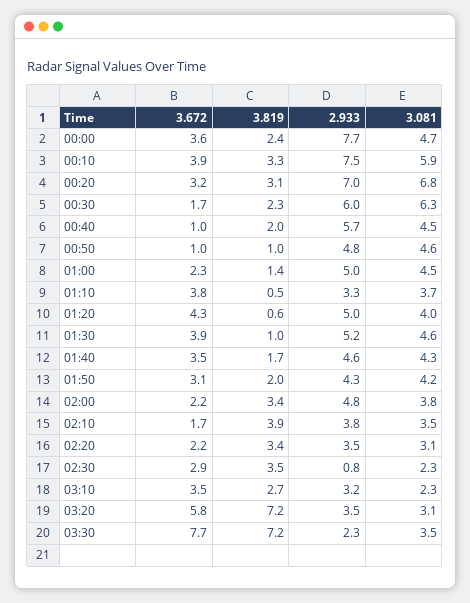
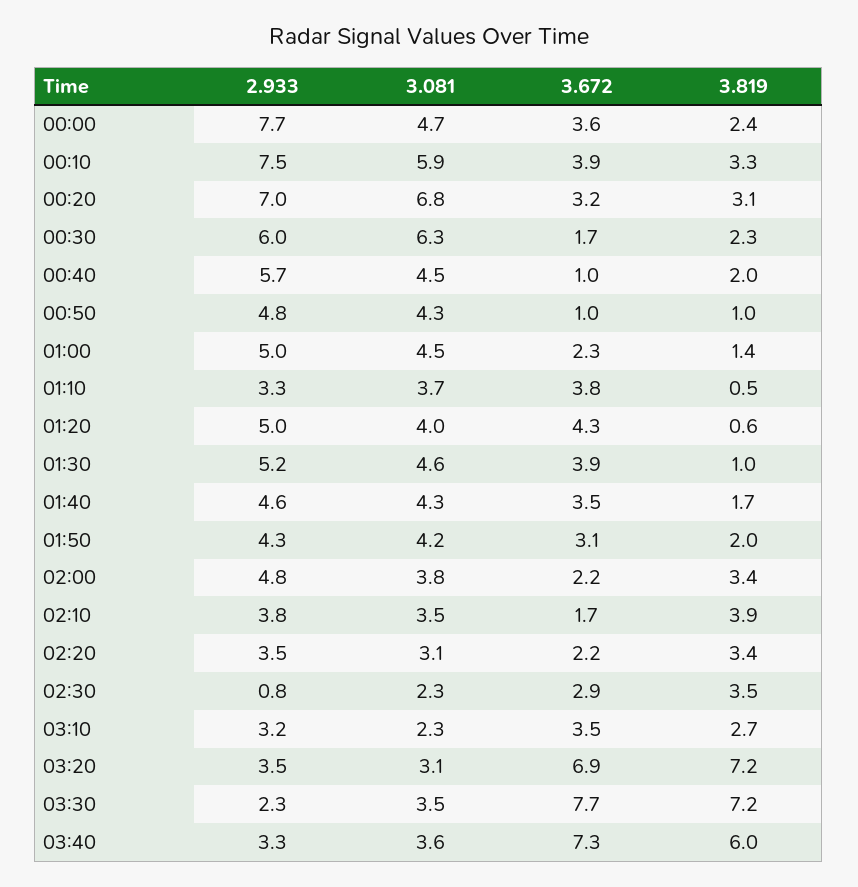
  {
    "3.672": {
      "00:00": 3.6,
      "00:10": 3.9,
      "00:20": 3.2,
      "00:30": 1.7,
      "00:40": 1,
      "00:50": 1,
      "01:00": 2.3,
      "01:10": 3.8,
      "01:20": 4.3,
      "01:30": 3.9,
      "01:40": 3.5,
      "01:50": 3.1,
      "02:00": 2.2,
      "02:10": 1.7,
      "02:20": 2.2,
      "02:30": 2.9,
      "03:10": 3.5,
-     "03:20": 5.8,
+     "03:20": 6.9,
-     "03:30": 7.7
+     "03:30": 7.7,
+     "03:40": 7.3
    },
    "3.819": {
      "00:00": 2.4,
      "00:10": 3.3,
      "00:20": 3.1,
      "00:30": 2.3,
      "00:40": 2,
      "00:50": 1,
      "01:00": 1.4,
      "01:10": 0.5,
      "01:20": 0.6,
      "01:30": 1,
      "01:40": 1.7,
      "01:50": 2,
      "02:00": 3.4,
      "02:10": 3.9,
      "02:20": 3.4,
      "02:30": 3.5,
      "03:10": 2.7,
      "03:20": 7.2,
-     "03:30": 7.2
+     "03:30": 7.2,
+     "03:40": 6
    },
    "2.933": {
      "00:00": 7.7,
      "00:10": 7.5,
      "00:20": 7,
      "00:30": 6,
      "00:40": 5.7,
      "00:50": 4.8,
      "01:00": 5,
      "01:10": 3.3,
      "01:20": 5,
      "01:30": 5.2,
      "01:40": 4.6,
      "01:50": 4.3,
      "02:00": 4.8,
      "02:10": 3.8,
      "02:20": 3.5,
      "02:30": 0.8,
      "03:10": 3.2,
      "03:20": 3.5,
-     "03:30": 2.3
+     "03:30": 2.3,
+     "03:40": 3.3
    },
    "3.081": {
      "00:00": 4.7,
      "00:10": 5.9,
      "00:20": 6.8,
      "00:30": 6.3,
      "00:40": 4.5,
-     "00:50": 4.6,
+     "00:50": 4.3,
      "01:00": 4.5,
      "01:10": 3.7,
      "01:20": 4,
      "01:30": 4.6,
      "01:40": 4.3,
      "01:50": 4.2,
      "02:00": 3.8,
      "02:10": 3.5,
      "02:20": 3.1,
      "02:30": 2.3,
      "03:10": 2.3,
      "03:20": 3.1,
-     "03:30": 3.5
+     "03:30": 3.5,
+     "03:40": 3.6
    }
  }

